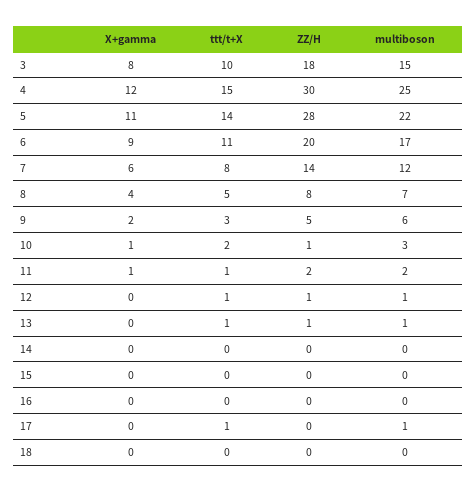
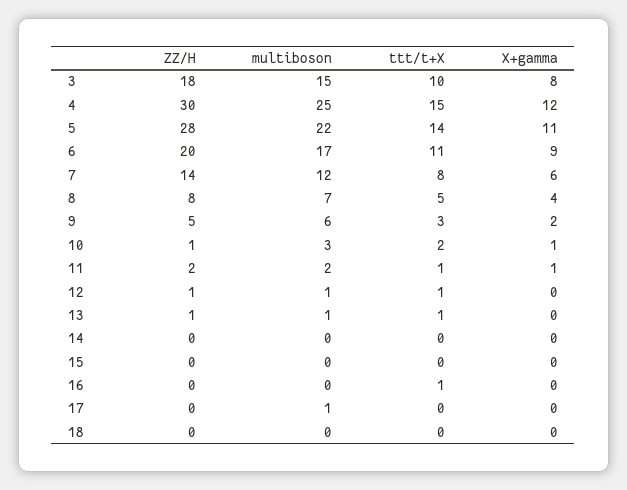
  {
    "X+gamma": {
      "3": 8,
      "4": 12,
      "5": 11,
      "6": 9,
      "7": 6,
      "8": 4,
      "9": 2,
      "10": 1,
      "11": 1,
      "12": 0,
      "13": 0,
      "14": 0,
      "15": 0,
      "16": 0,
      "17": 0,
      "18": 0
    },
    "ttt/t+X": {
      "3": 10,
      "4": 15,
      "5": 14,
      "6": 11,
      "7": 8,
      "8": 5,
      "9": 3,
      "10": 2,
      "11": 1,
      "12": 1,
      "13": 1,
      "14": 0,
      "15": 0,
-     "16": 0,
+     "16": 1,
-     "17": 1,
+     "17": 0,
      "18": 0
    },
    "ZZ/H": {
      "3": 18,
      "4": 30,
      "5": 28,
      "6": 20,
      "7": 14,
      "8": 8,
      "9": 5,
      "10": 1,
      "11": 2,
      "12": 1,
      "13": 1,
      "14": 0,
      "15": 0,
      "16": 0,
      "17": 0,
      "18": 0
    },
    "multiboson": {
      "3": 15,
      "4": 25,
      "5": 22,
      "6": 17,
      "7": 12,
      "8": 7,
      "9": 6,
      "10": 3,
      "11": 2,
      "12": 1,
      "13": 1,
      "14": 0,
      "15": 0,
      "16": 0,
      "17": 1,
      "18": 0
    }
  }

